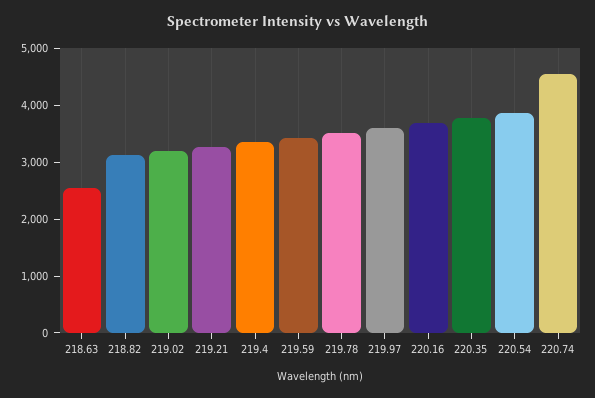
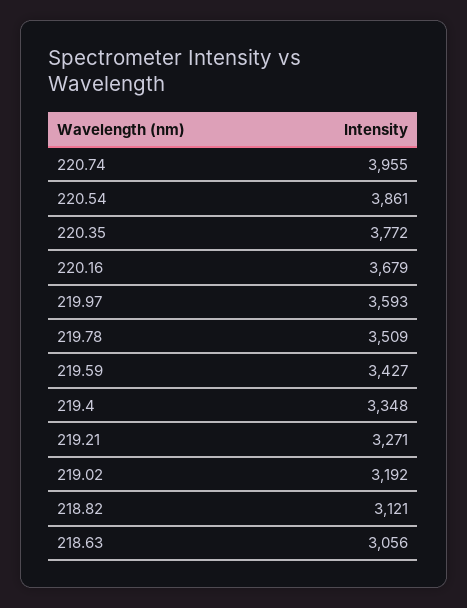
  {
-   "218.63": 2600,
+   "218.63": 3056,
    "218.82": 3121,
    "219.02": 3192,
    "219.21": 3271,
    "219.4": 3348,
    "219.59": 3427,
    "219.78": 3509,
    "219.97": 3593,
    "220.16": 3679,
    "220.35": 3772,
    "220.54": 3861,
-   "220.74": 4600
+   "220.74": 3955
  }

